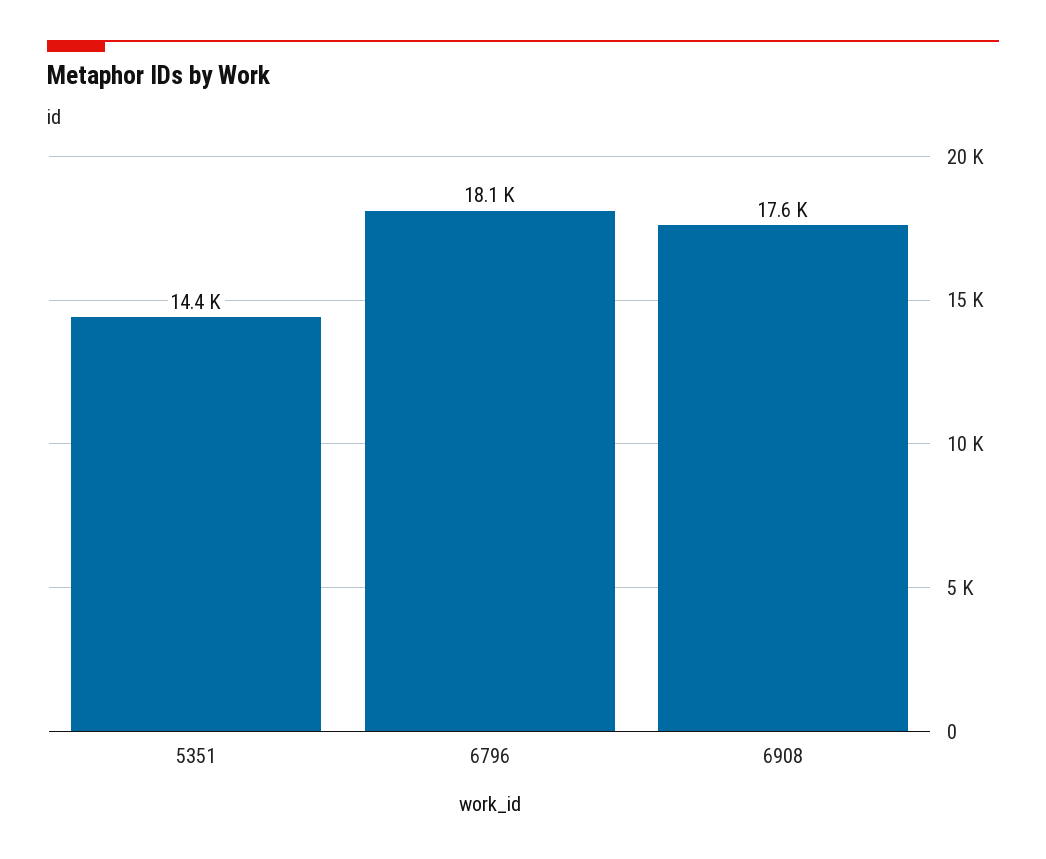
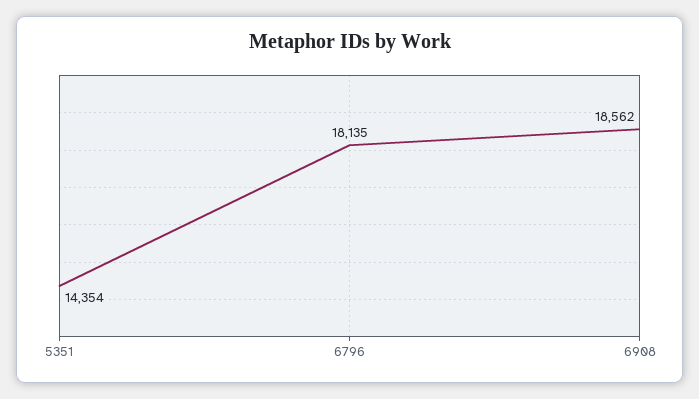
  {
    "5351": 14354,
    "6796": 18135,
-   "6908": 17600
+   "6908": 18562
  }

